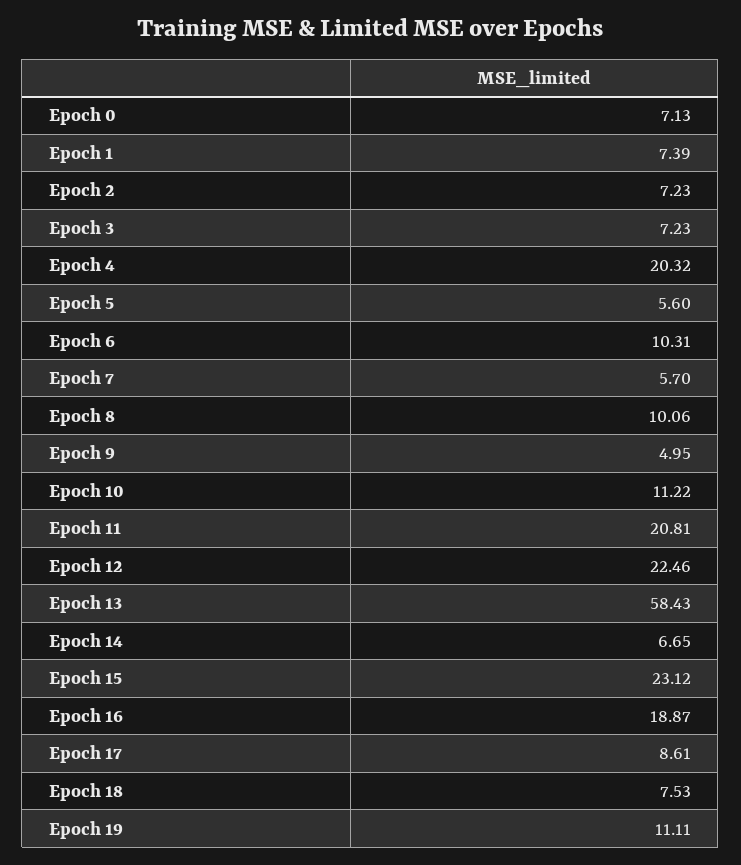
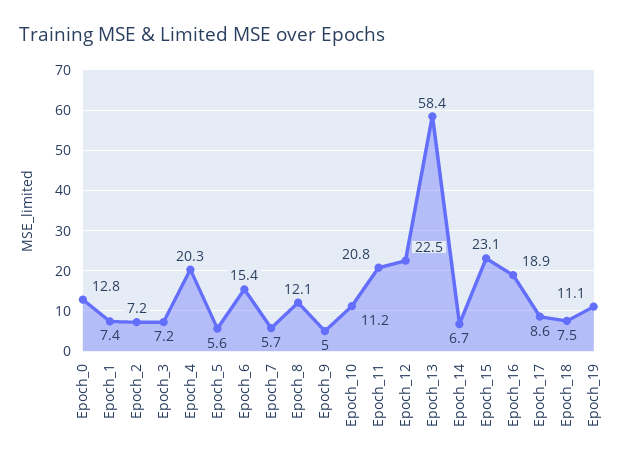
  {
-   "Epoch 0": 7.13,
+   "Epoch 0": 12.8,
    "Epoch 1": 7.39,
    "Epoch 2": 7.23,
    "Epoch 3": 7.23,
    "Epoch 4": 20.32,
    "Epoch 5": 5.6,
-   "Epoch 6": 10.31,
+   "Epoch 6": 15.4,
    "Epoch 7": 5.7,
-   "Epoch 8": 10.06,
+   "Epoch 8": 12.1,
    "Epoch 9": 4.95,
    "Epoch 10": 11.22,
    "Epoch 11": 20.81,
    "Epoch 12": 22.46,
    "Epoch 13": 58.43,
    "Epoch 14": 6.65,
    "Epoch 15": 23.12,
    "Epoch 16": 18.87,
    "Epoch 17": 8.61,
    "Epoch 18": 7.53,
    "Epoch 19": 11.11
  }

